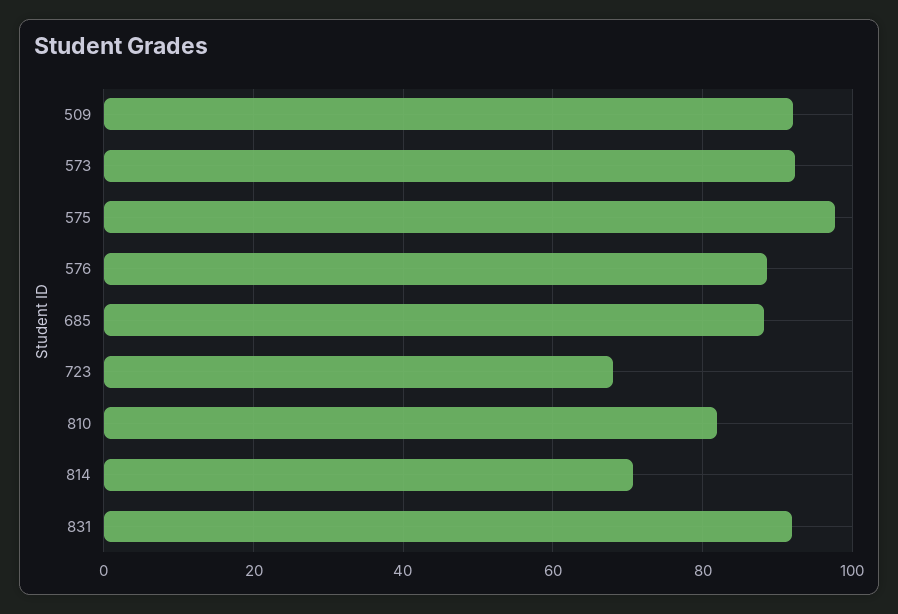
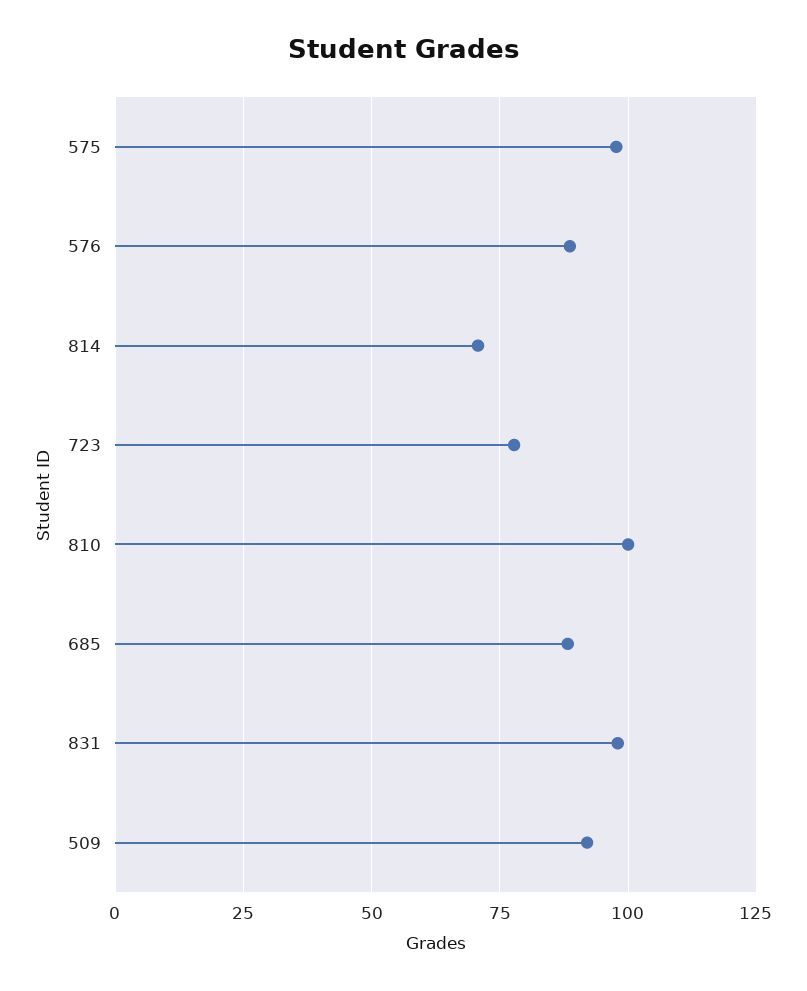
  {
    "509": 92,
-   "573": 92,
    "575": 98,
    "576": 88,
    "685": 88,
-   "723": 68,
+   "723": 77.5,
-   "810": 82,
+   "810": 100,
    "814": 70,
-   "831": 92
+   "831": 97.5
  }

